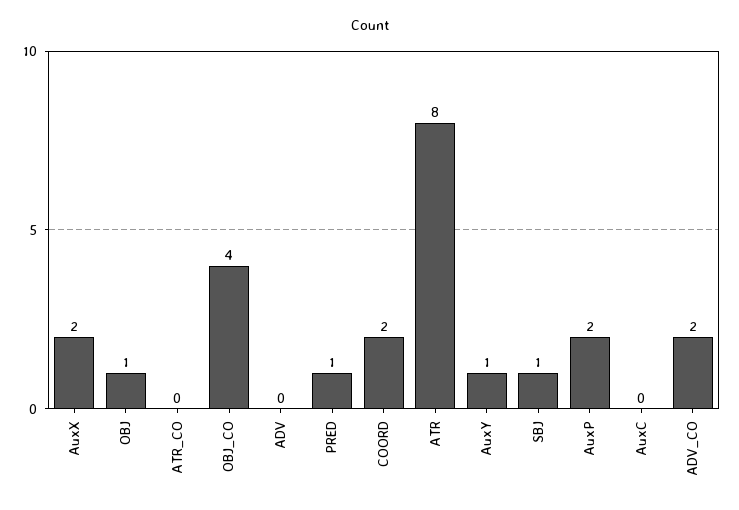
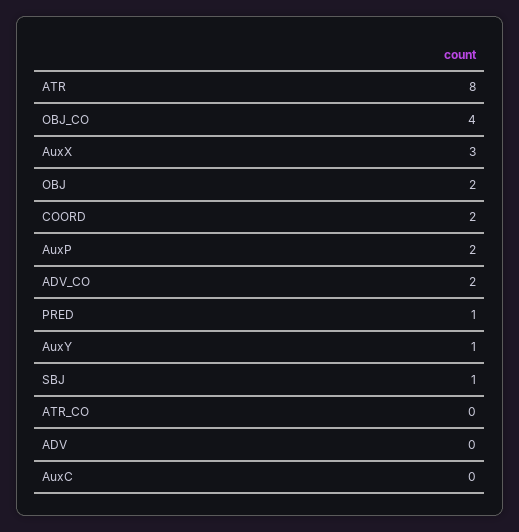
  {
-   "AuxX": 2,
+   "AuxX": 3,
-   "OBJ": 1,
+   "OBJ": 2,
    "ATR_CO": 0,
    "OBJ_CO": 4,
    "ADV": 0,
    "PRED": 1,
    "COORD": 2,
    "ATR": 8,
    "AuxY": 1,
    "SBJ": 1,
    "AuxP": 2,
    "AuxC": 0,
    "ADV_CO": 2
  }

